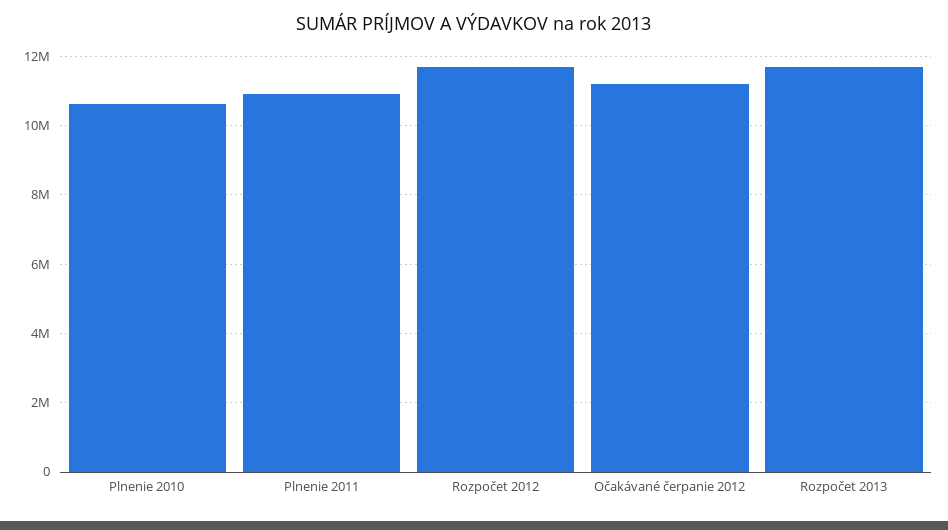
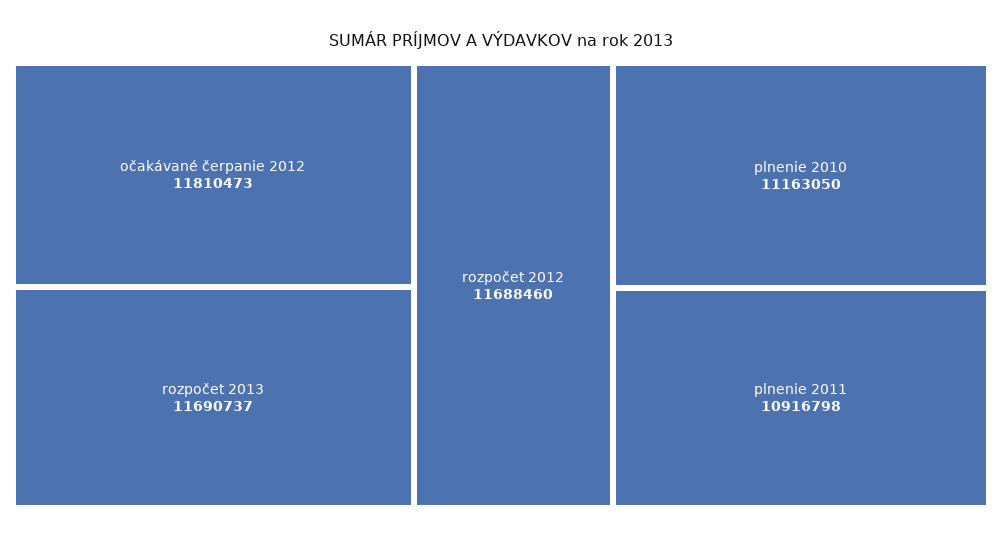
  {
-   "Plnenie 2010": 10600000,
+   "Plnenie 2010": 11163050,
    "Plnenie 2011": 10916798,
    "Rozpočet 2012": 11688460,
-   "Očakávané čerpanie 2012": 11200000,
+   "Očakávané čerpanie 2012": 11810473,
    "Rozpočet 2013": 11690737
  }

